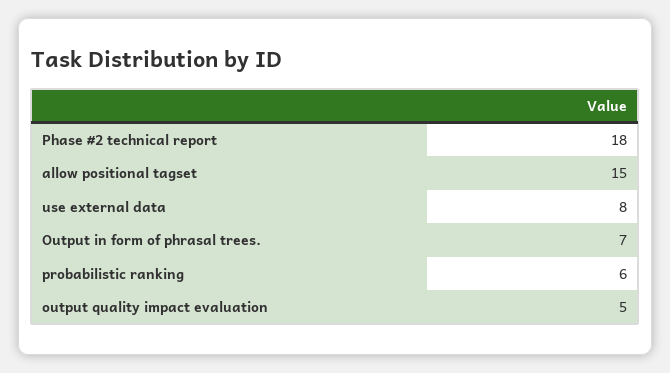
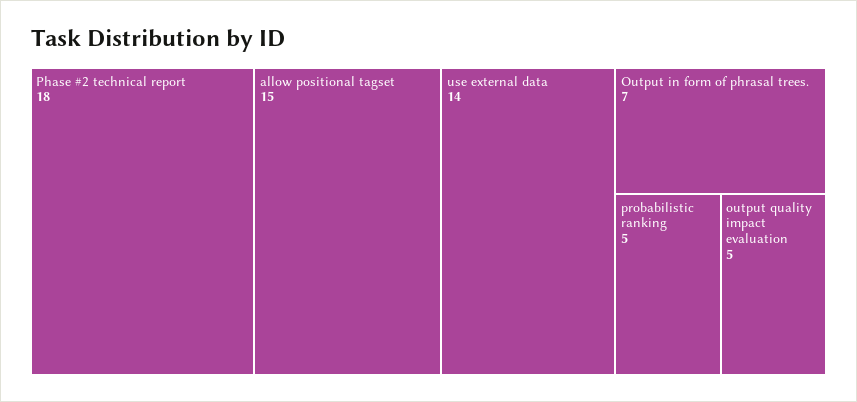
  {
    "Phase #2 technical report": 18,
    "allow positional tagset": 15,
-   "use external data": 8,
+   "use external data": 14,
    "Output in form of phrasal trees.": 7,
-   "probabilistic ranking": 6,
+   "probabilistic ranking": 5,
    "output quality impact evaluation": 5
  }

